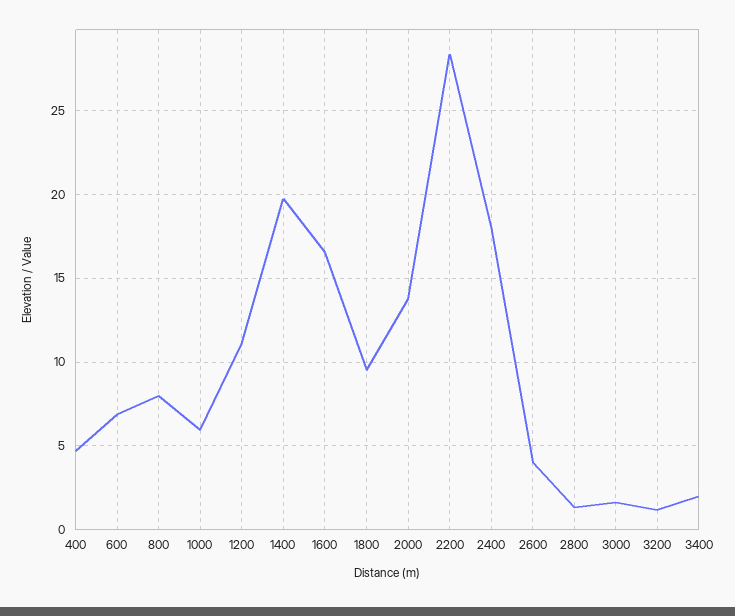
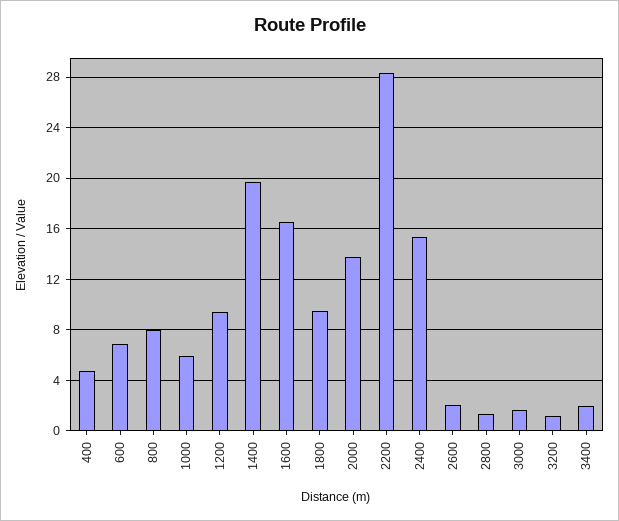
  {
    "400": 4.5,
    "600": 7,
    "800": 8,
    "1000": 6,
-   "1200": 11,
+   "1200": 9.5,
    "1400": 19.5,
    "1600": 16.5,
    "1800": 9.5,
    "2000": 14,
    "2200": 28.5,
-   "2400": 18,
+   "2400": 15.5,
-   "2600": 4,
+   "2600": 2,
    "2800": 1.5,
    "3000": 1.5,
    "3200": 1,
    "3400": 2
  }

